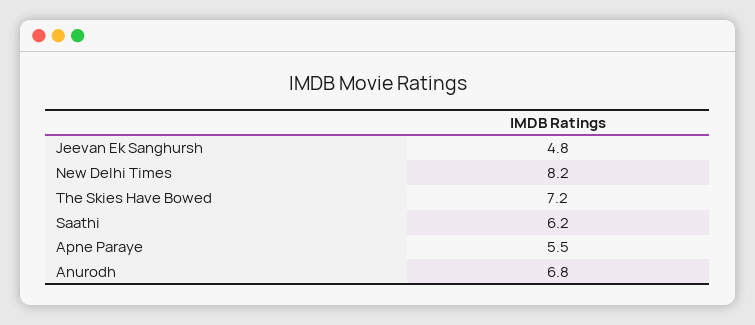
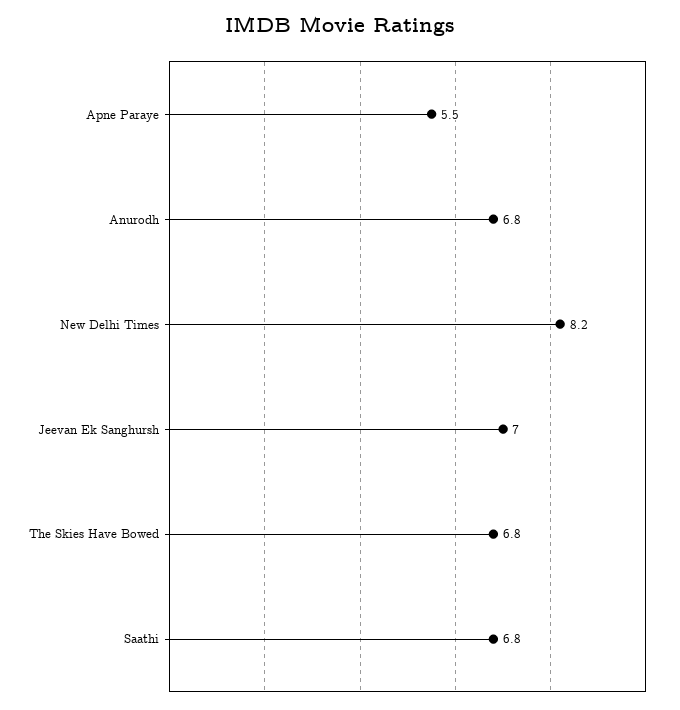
  {
-   "Jeevan Ek Sanghursh": 4.8,
+   "Jeevan Ek Sanghursh": 7,
    "New Delhi Times": 8.2,
-   "The Skies Have Bowed": 7.2,
+   "The Skies Have Bowed": 6.8,
-   "Saathi": 6.2,
+   "Saathi": 6.8,
    "Apne Paraye": 5.5,
    "Anurodh": 6.8
  }

